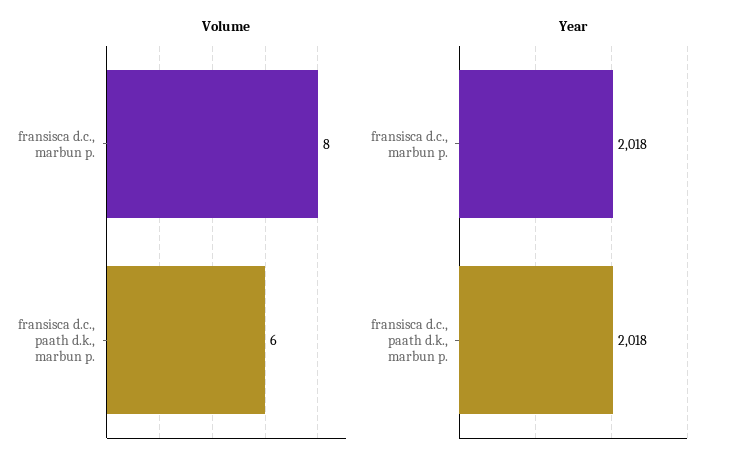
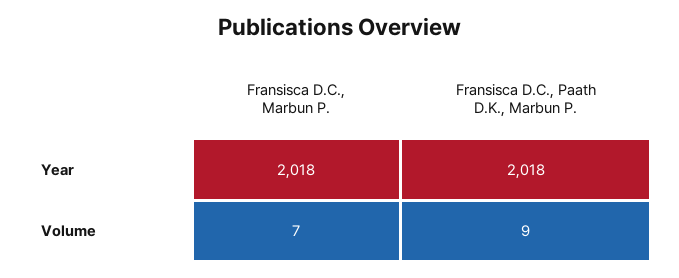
  {
    "Volume": {
-     "fransisca d.c., marbun p.": 8,
+     "fransisca d.c., marbun p.": 7,
-     "fransisca d.c., paath d.k., marbun p.": 6
+     "fransisca d.c., paath d.k., marbun p.": 9
    },
    "Year": {
      "fransisca d.c., marbun p.": 2018,
      "fransisca d.c., paath d.k., marbun p.": 2018
    }
  }

